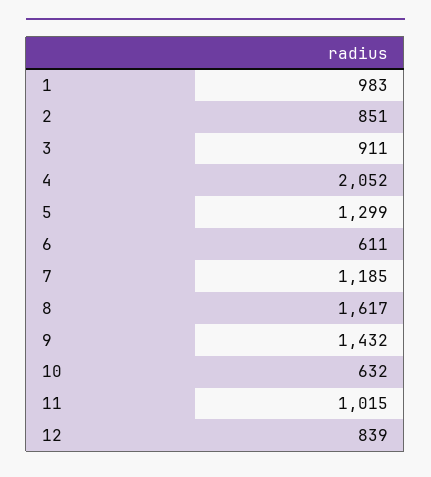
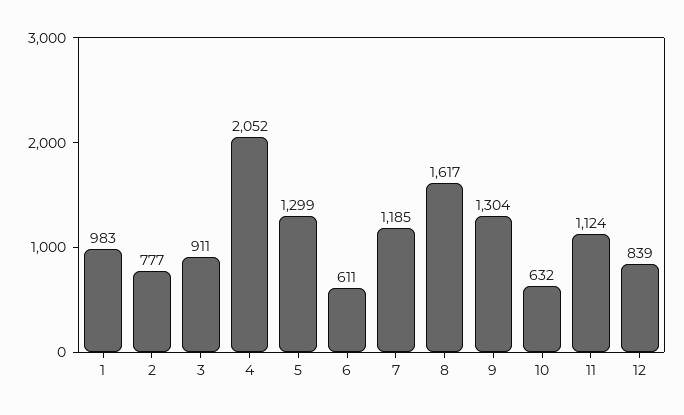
  {
    "1": 983,
-   "2": 851,
+   "2": 777,
    "3": 911,
    "4": 2052,
    "5": 1299,
    "6": 611,
    "7": 1185,
    "8": 1617,
-   "9": 1432,
+   "9": 1304,
    "10": 632,
-   "11": 1015,
+   "11": 1124,
    "12": 839
  }

